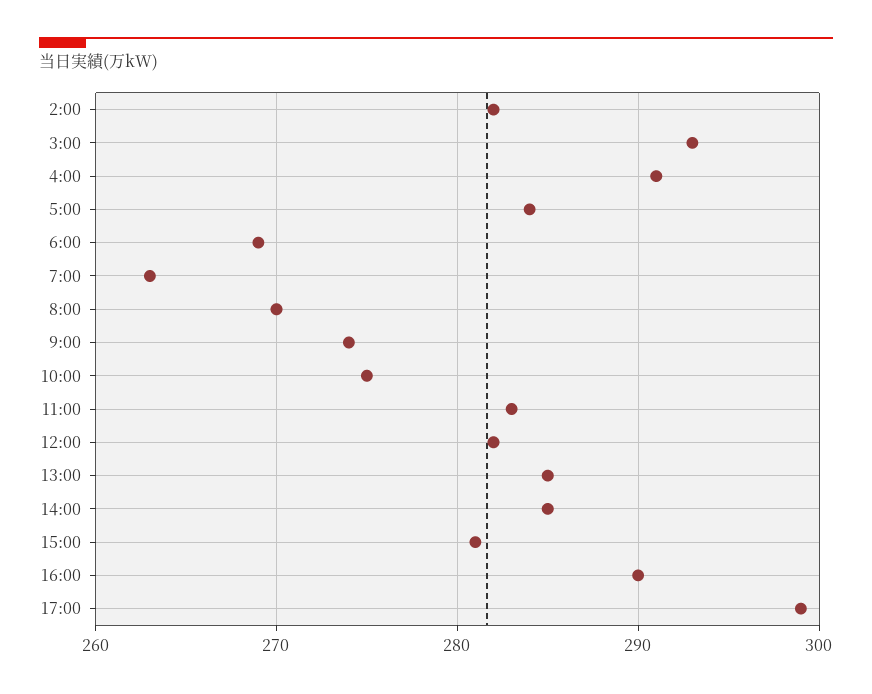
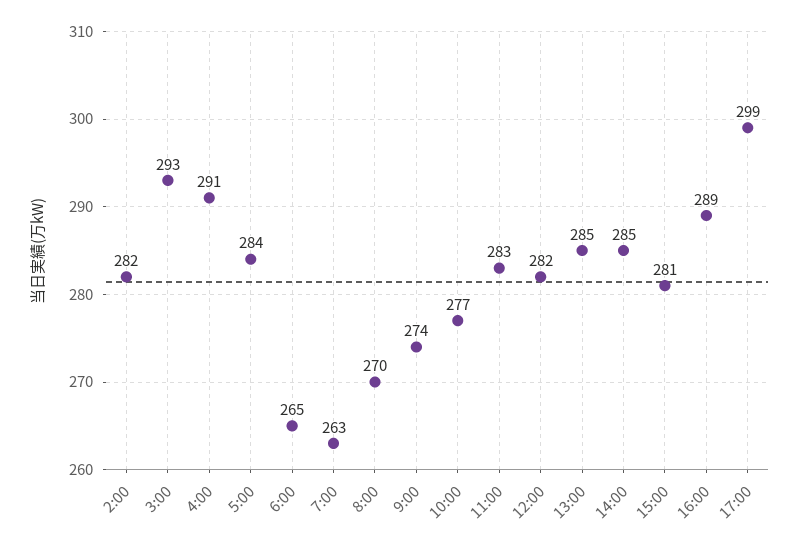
  {
    "2:00": 282,
    "3:00": 293,
    "4:00": 291,
    "5:00": 284,
-   "6:00": 269,
+   "6:00": 265,
    "7:00": 263,
    "8:00": 270,
    "9:00": 274,
-   "10:00": 275,
+   "10:00": 277,
    "11:00": 283,
    "12:00": 282,
    "13:00": 285,
    "14:00": 285,
    "15:00": 281,
-   "16:00": 290,
+   "16:00": 289,
    "17:00": 299
  }

